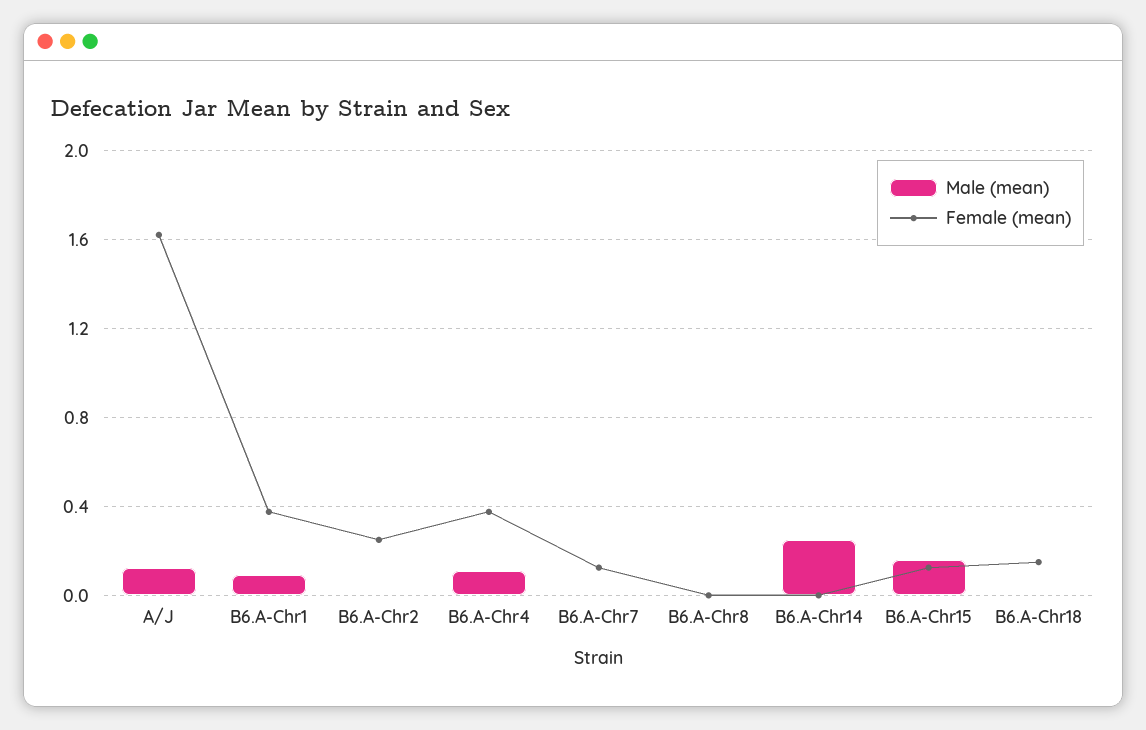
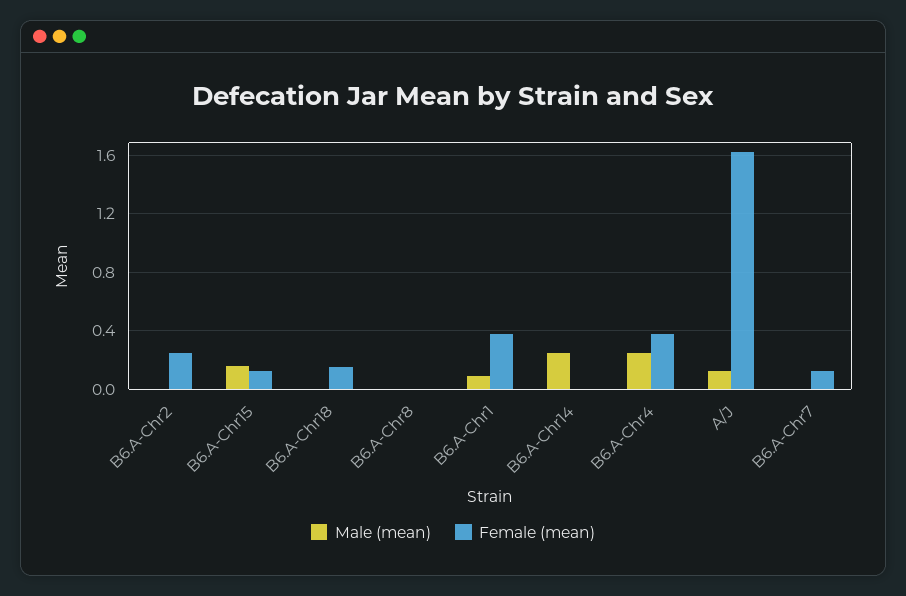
  {
    "Male (mean)": {
      "A/J": 0.15,
      "B6.A-Chr1": 0.1,
      "B6.A-Chr2": 0,
-     "B6.A-Chr4": 0.1,
+     "B6.A-Chr4": 0.25,
      "B6.A-Chr7": 0,
      "B6.A-Chr8": 0,
      "B6.A-Chr14": 0.25,
      "B6.A-Chr15": 0.15,
      "B6.A-Chr18": 0
    },
    "Female (mean)": {
      "A/J": 1.6,
      "B6.A-Chr1": 0.4,
      "B6.A-Chr2": 0.25,
      "B6.A-Chr4": 0.4,
      "B6.A-Chr7": 0.15,
      "B6.A-Chr8": 0,
      "B6.A-Chr14": 0,
      "B6.A-Chr15": 0.15,
      "B6.A-Chr18": 0.15
    }
  }

